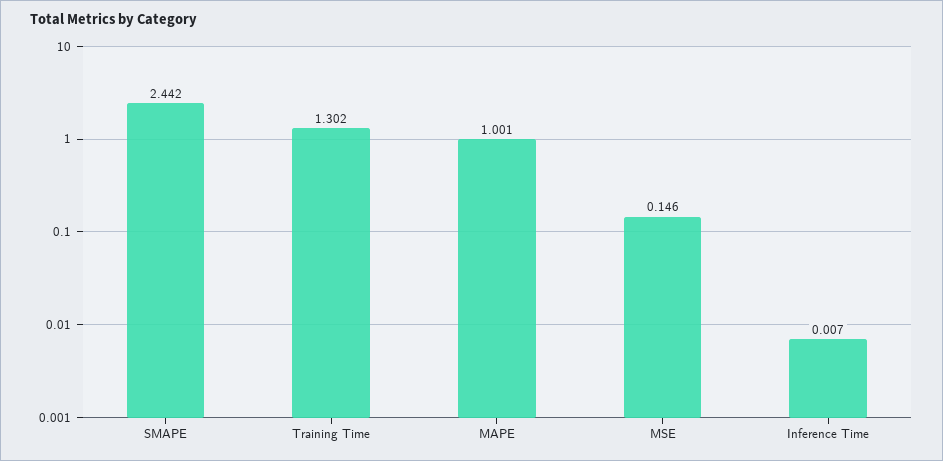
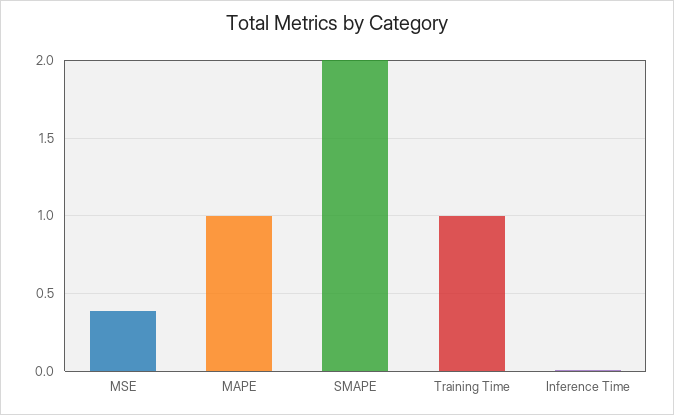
  {
-   "SMAPE": 2.442,
+   "SMAPE": 2,
-   "Training Time": 1.302,
+   "Training Time": 1,
    "MAPE": 1.001,
-   "MSE": 0.146,
+   "MSE": 0.4,
    "Inference Time": 0.007
  }

